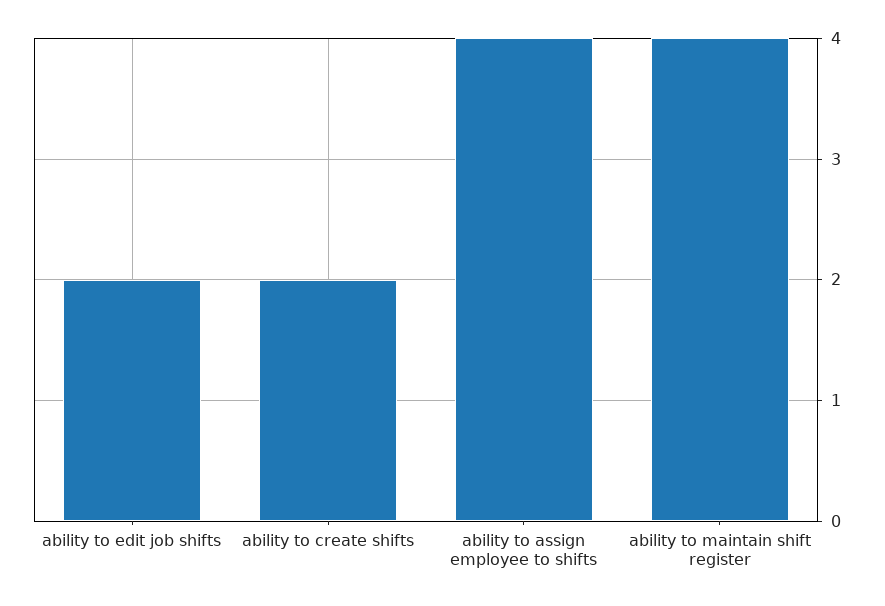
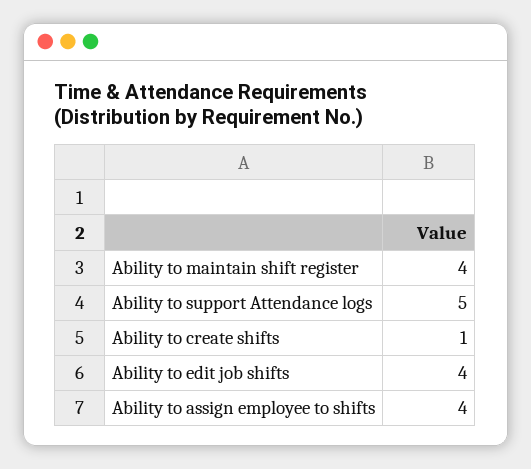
  {
-   "ability to edit job shifts": 2,
+   "ability to edit job shifts": 4,
-   "ability to create shifts": 2,
+   "ability to create shifts": 1,
    "ability to assign employee to shifts": 4,
-   "ability to maintain shift register": 4
+   "ability to maintain shift register": 4,
+   "Ability to support Attendance logs": 5
  }

